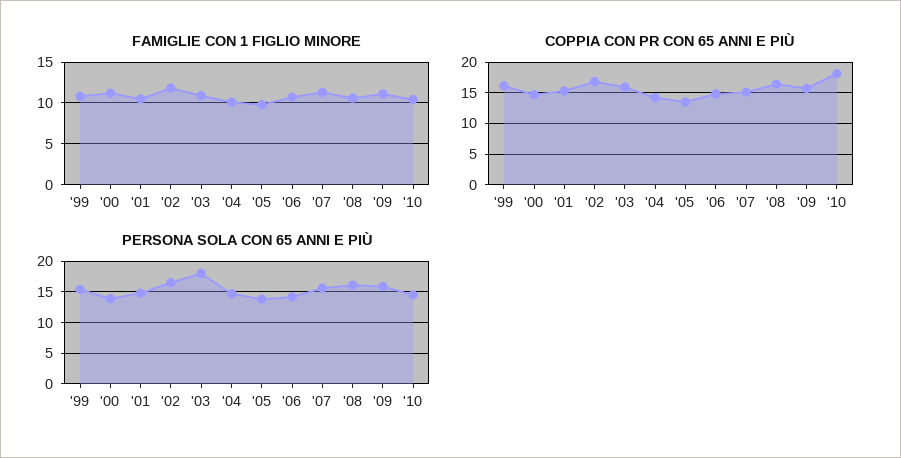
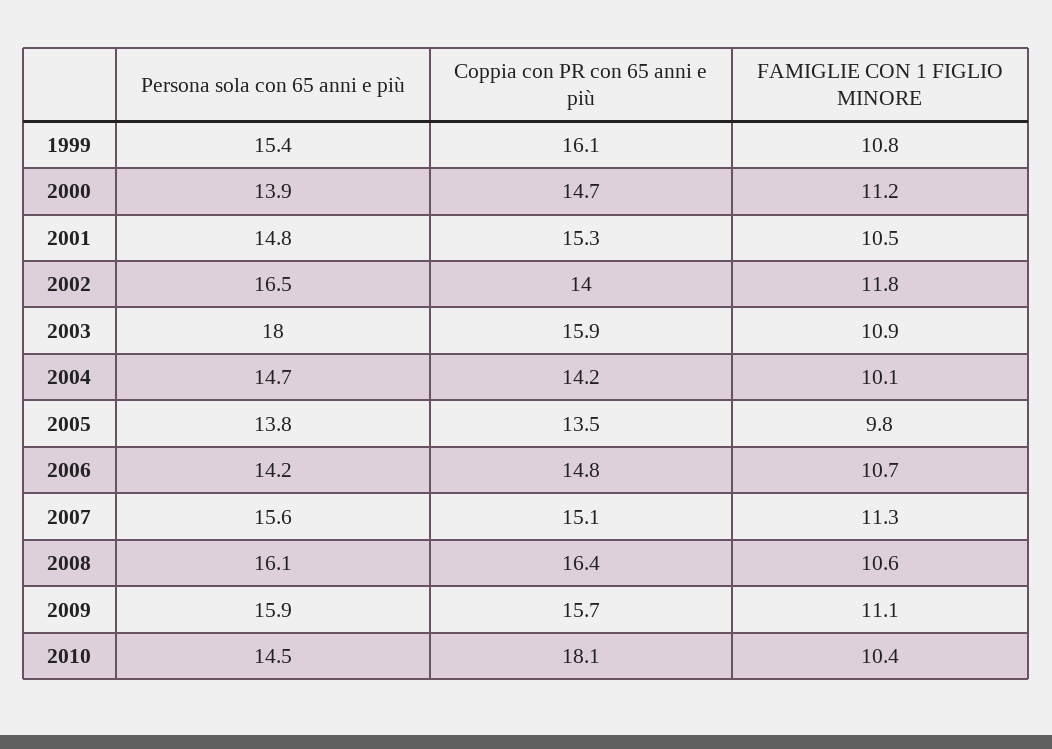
  {
    "FAMIGLIE CON 1 FIGLIO MINORE": {
      "'99": 10.8,
      "'00": 11.2,
      "'01": 10.5,
      "'02": 11.8,
      "'03": 10.9,
      "'04": 10.1,
      "'05": 9.8,
      "'06": 10.7,
      "'07": 11.3,
      "'08": 10.6,
      "'09": 11.1,
      "'10": 10.4
    },
    "COPPIA CON PR CON 65 ANNI E PIÙ": {
      "'99": 16.1,
      "'00": 14.7,
      "'01": 15.3,
-     "'02": 17,
+     "'02": 14,
      "'03": 15.9,
      "'04": 14.2,
      "'05": 13.5,
      "'06": 14.8,
      "'07": 15.1,
      "'08": 16.4,
      "'09": 15.7,
      "'10": 18.1
    },
    "PERSONA SOLA CON 65 ANNI E PIÙ": {
      "'99": 15.4,
      "'00": 13.9,
      "'01": 14.8,
      "'02": 16.5,
      "'03": 18,
      "'04": 14.7,
      "'05": 13.8,
      "'06": 14.2,
      "'07": 15.6,
      "'08": 16.1,
      "'09": 15.9,
      "'10": 14.5
    }
  }

